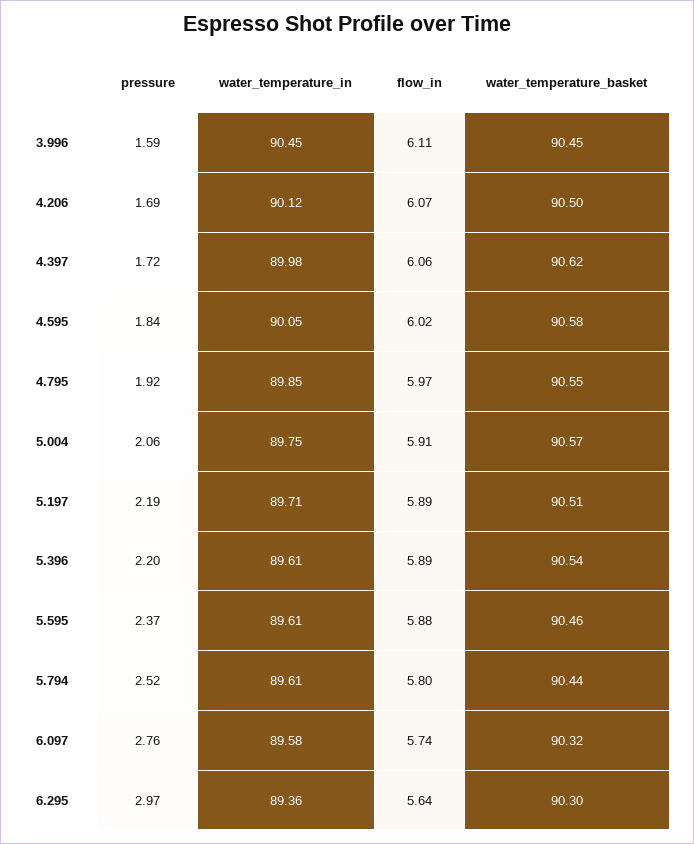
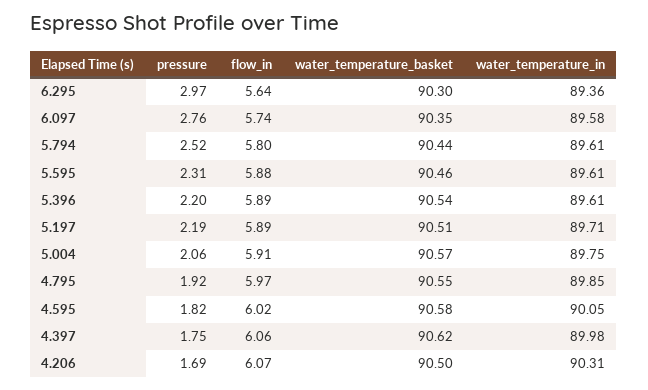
  {
    "pressure": {
-     "3.996": 1.59,
      "4.206": 1.69,
-     "4.397": 1.72,
+     "4.397": 1.75,
-     "4.595": 1.84,
+     "4.595": 1.82,
      "4.795": 1.92,
      "5.004": 2.06,
      "5.197": 2.19,
      "5.396": 2.2,
-     "5.595": 2.37,
+     "5.595": 2.31,
      "5.794": 2.52,
      "6.097": 2.76,
      "6.295": 2.97
    },
    "water_temperature_in": {
-     "3.996": 90.45,
-     "4.206": 90.12,
+     "4.206": 90.31,
      "4.397": 89.98,
      "4.595": 90.05,
      "4.795": 89.85,
      "5.004": 89.75,
      "5.197": 89.71,
      "5.396": 89.61,
      "5.595": 89.61,
      "5.794": 89.61,
      "6.097": 89.58,
      "6.295": 89.36
    },
    "flow_in": {
-     "3.996": 6.11,
      "4.206": 6.07,
      "4.397": 6.06,
      "4.595": 6.02,
      "4.795": 5.97,
      "5.004": 5.91,
      "5.197": 5.89,
      "5.396": 5.89,
      "5.595": 5.88,
      "5.794": 5.8,
      "6.097": 5.74,
      "6.295": 5.64
    },
    "water_temperature_basket": {
-     "3.996": 90.45,
      "4.206": 90.5,
      "4.397": 90.62,
      "4.595": 90.58,
      "4.795": 90.55,
      "5.004": 90.57,
      "5.197": 90.51,
      "5.396": 90.54,
      "5.595": 90.46,
      "5.794": 90.44,
-     "6.097": 90.32,
+     "6.097": 90.35,
      "6.295": 90.3
    }
  }

